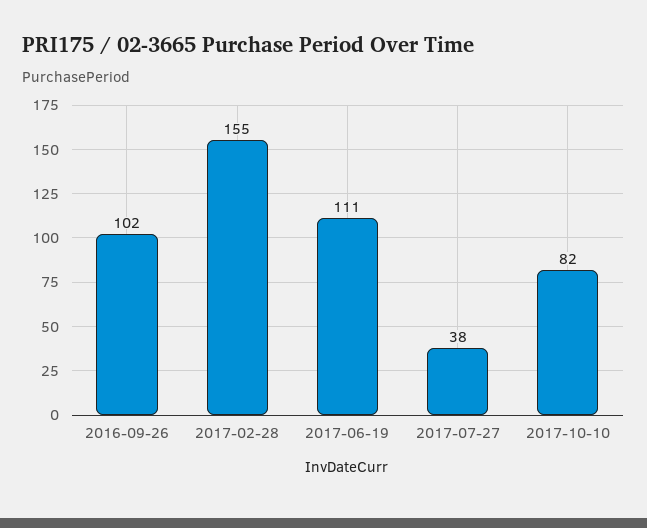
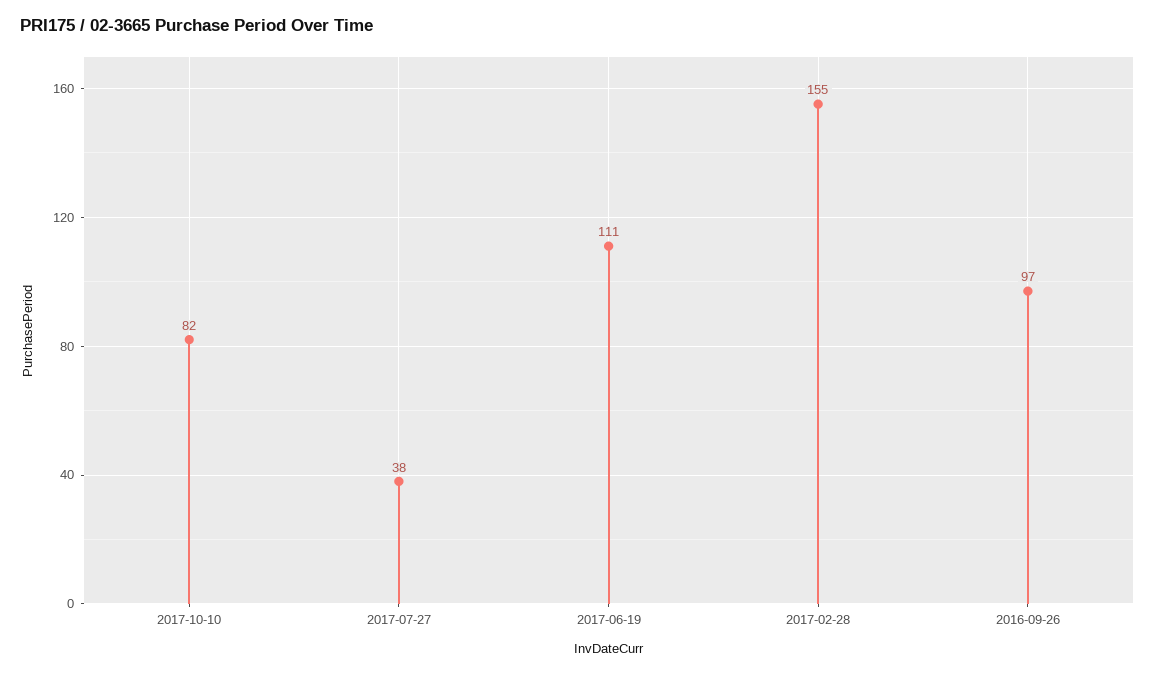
  {
-   "2016-09-26": 102,
+   "2016-09-26": 97,
    "2017-02-28": 155,
    "2017-06-19": 111,
    "2017-07-27": 38,
    "2017-10-10": 82
  }

